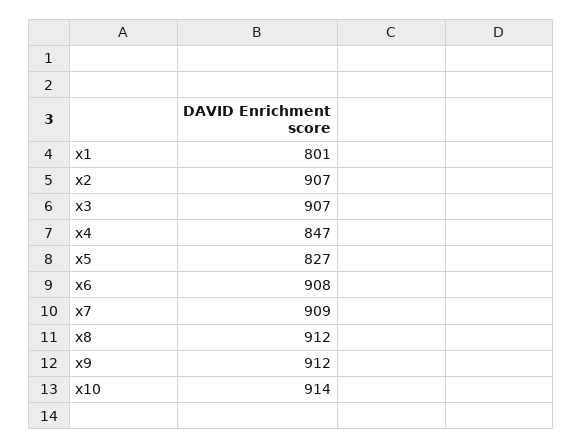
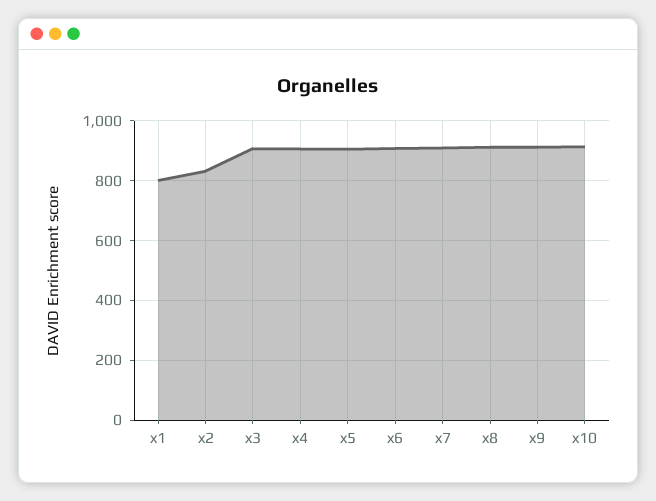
  {
    "x1": 801,
-   "x2": 907,
+   "x2": 825,
    "x3": 907,
-   "x4": 847,
+   "x4": 900,
-   "x5": 827,
+   "x5": 900,
    "x6": 908,
    "x7": 909,
    "x8": 912,
    "x9": 912,
    "x10": 914
  }

